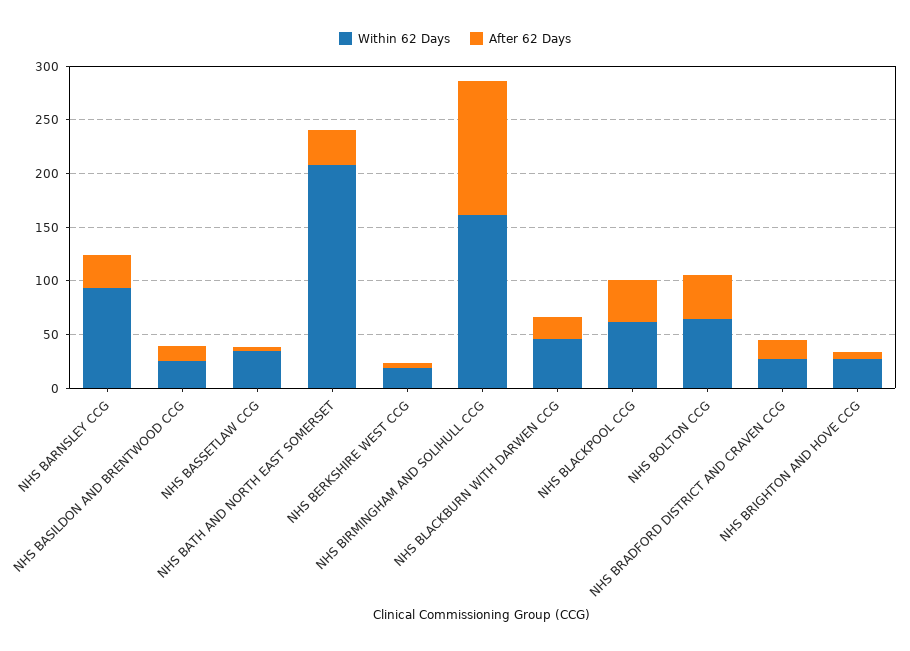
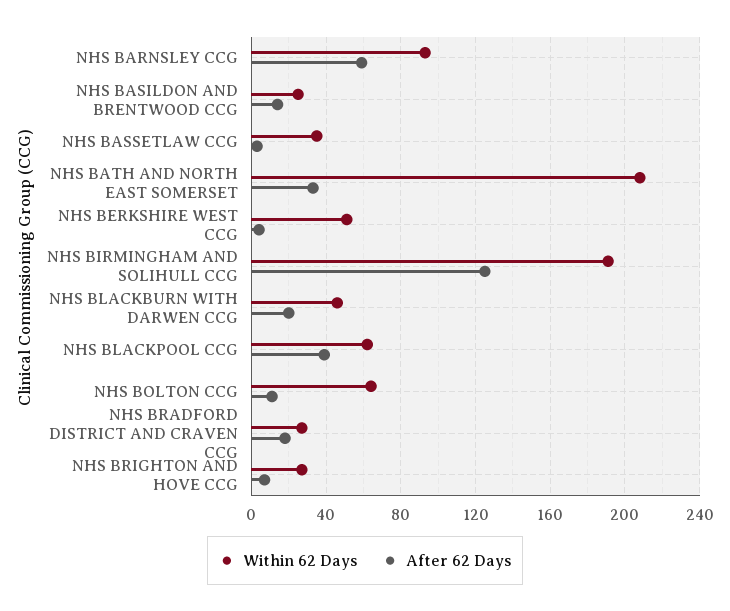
  {
    "Within 62 Days": {
      "NHS BARNSLEY CCG": 95,
      "NHS BASILDON AND BRENTWOOD CCG": 25,
      "NHS BASSETLAW CCG": 35,
      "NHS BATH AND NORTH EAST SOMERSET": 210,
-     "NHS BERKSHIRE WEST CCG": 20,
+     "NHS BERKSHIRE WEST CCG": 50,
-     "NHS BIRMINGHAM AND SOLIHULL CCG": 160,
+     "NHS BIRMINGHAM AND SOLIHULL CCG": 190,
      "NHS BLACKBURN WITH DARWEN CCG": 45,
      "NHS BLACKPOOL CCG": 60,
      "NHS BOLTON CCG": 65,
      "NHS BRADFORD DISTRICT AND CRAVEN CCG": 25,
      "NHS BRIGHTON AND HOVE CCG": 25
    },
    "After 62 Days": {
-     "NHS BARNSLEY CCG": 30,
+     "NHS BARNSLEY CCG": 60,
      "NHS BASILDON AND BRENTWOOD CCG": 15,
      "NHS BASSETLAW CCG": 5,
      "NHS BATH AND NORTH EAST SOMERSET": 35,
      "NHS BERKSHIRE WEST CCG": 5,
      "NHS BIRMINGHAM AND SOLIHULL CCG": 125,
      "NHS BLACKBURN WITH DARWEN CCG": 20,
      "NHS BLACKPOOL CCG": 40,
-     "NHS BOLTON CCG": 40,
+     "NHS BOLTON CCG": 10,
      "NHS BRADFORD DISTRICT AND CRAVEN CCG": 20,
      "NHS BRIGHTON AND HOVE CCG": 5
    }
  }

